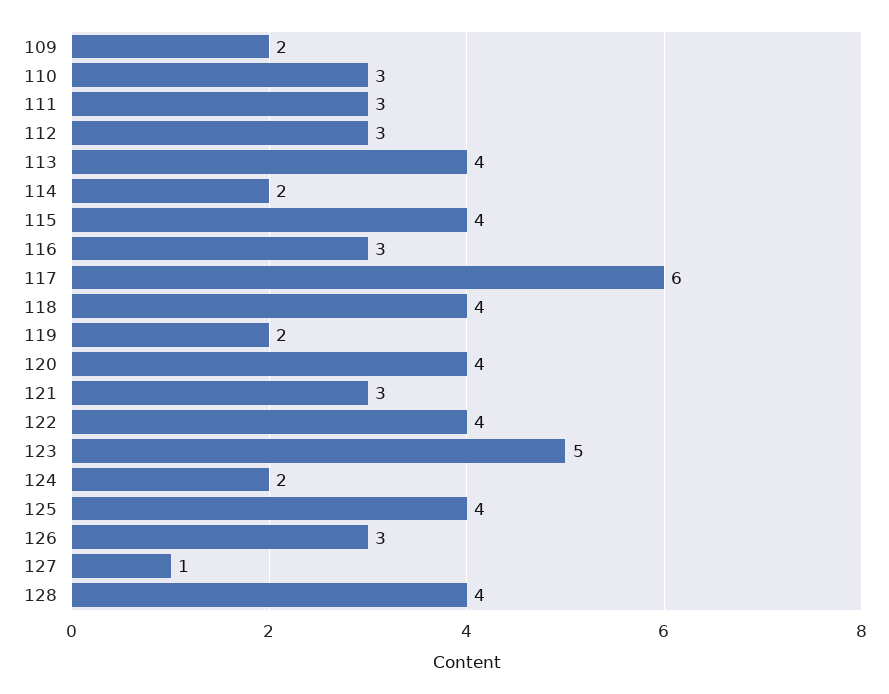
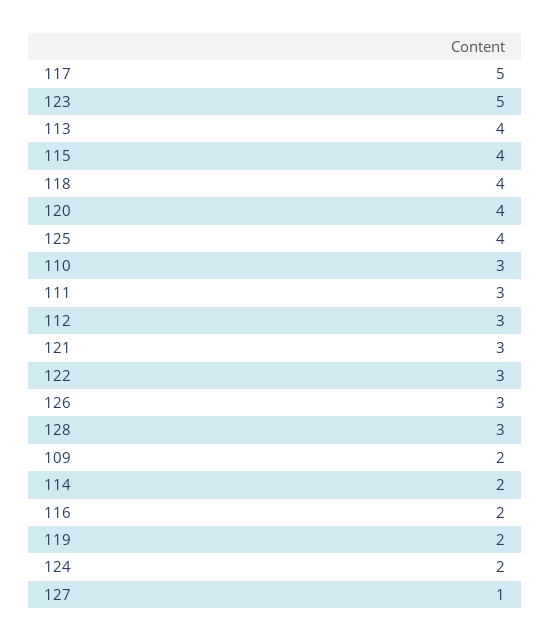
  {
    "109": 2,
    "110": 3,
    "111": 3,
    "112": 3,
    "113": 4,
    "114": 2,
    "115": 4,
-   "116": 3,
+   "116": 2,
-   "117": 6,
+   "117": 5,
    "118": 4,
    "119": 2,
    "120": 4,
    "121": 3,
-   "122": 4,
+   "122": 3,
    "123": 5,
    "124": 2,
    "125": 4,
    "126": 3,
    "127": 1,
-   "128": 4
+   "128": 3
  }

